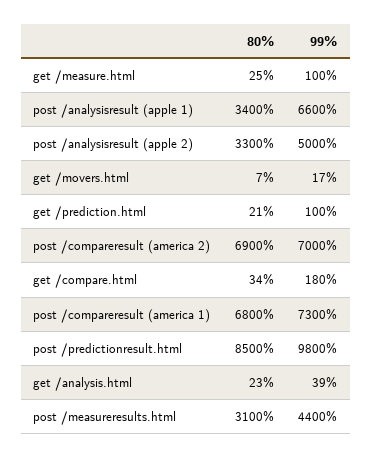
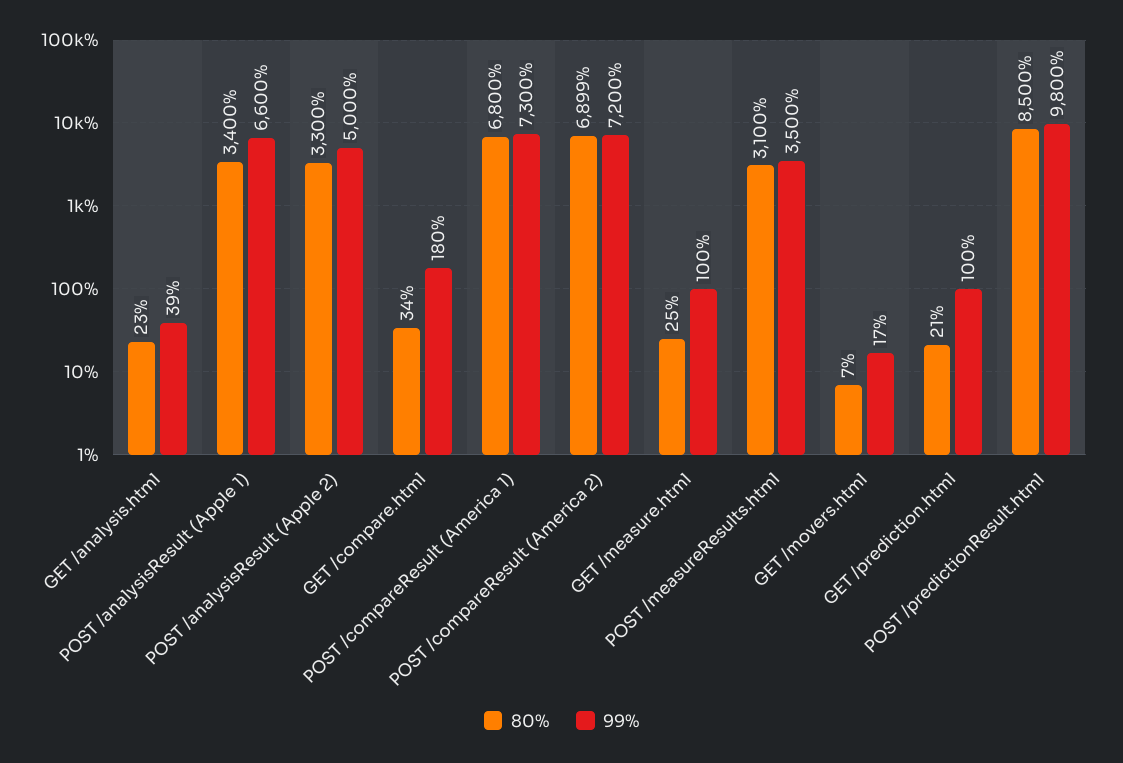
  {
    "80%": {
      "get /measure.html": 25,
      "post /analysisresult (apple 1)": 3400,
      "post /analysisresult (apple 2)": 3300,
      "get /movers.html": 7,
      "get /prediction.html": 21,
-     "post /compareresult (america 2)": 6900,
+     "post /compareresult (america 2)": 6899,
      "get /compare.html": 34,
      "post /compareresult (america 1)": 6800,
      "post /predictionresult.html": 8500,
      "get /analysis.html": 23,
      "post /measureresults.html": 3100
    },
    "99%": {
      "get /measure.html": 100,
      "post /analysisresult (apple 1)": 6600,
      "post /analysisresult (apple 2)": 5000,
      "get /movers.html": 17,
      "get /prediction.html": 100,
-     "post /compareresult (america 2)": 7000,
+     "post /compareresult (america 2)": 7200,
      "get /compare.html": 180,
      "post /compareresult (america 1)": 7300,
      "post /predictionresult.html": 9800,
      "get /analysis.html": 39,
-     "post /measureresults.html": 4400
+     "post /measureresults.html": 3500
    }
  }

